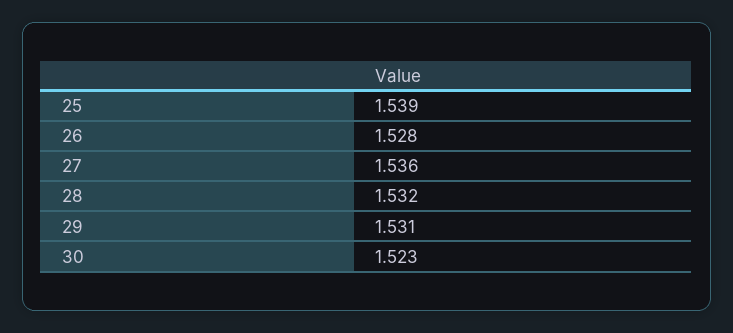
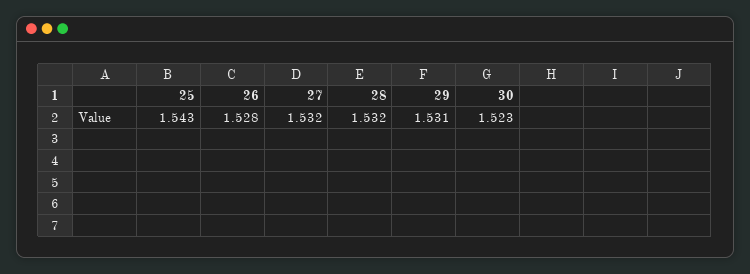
  {
-   "25": 1.539,
+   "25": 1.543,
    "26": 1.528,
-   "27": 1.536,
+   "27": 1.532,
    "28": 1.532,
    "29": 1.531,
    "30": 1.523
  }

